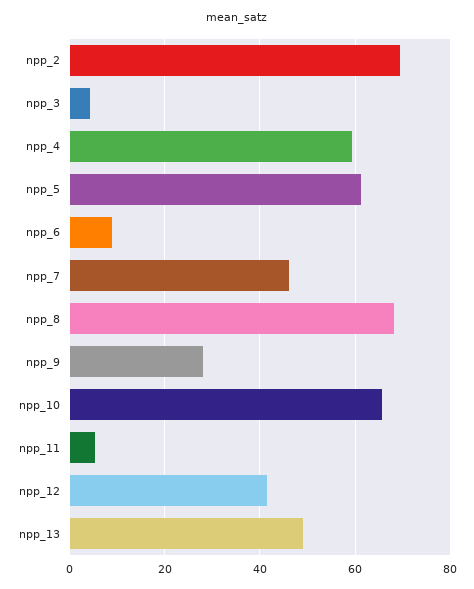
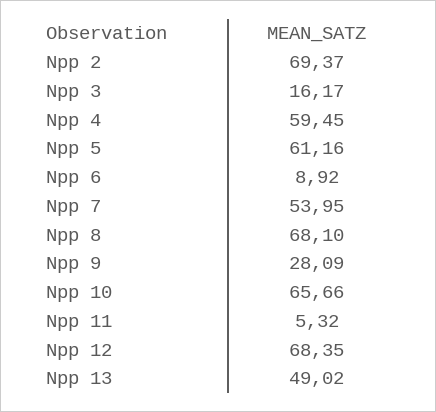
  {
    "npp_2": 69.37,
-   "npp_3": 4,
+   "npp_3": 16.17,
    "npp_4": 59.45,
    "npp_5": 61.16,
    "npp_6": 8.92,
-   "npp_7": 46,
+   "npp_7": 53.95,
    "npp_8": 68.1,
    "npp_9": 28.09,
    "npp_10": 65.66,
    "npp_11": 5.32,
-   "npp_12": 42,
+   "npp_12": 68.35,
    "npp_13": 49.02
  }

